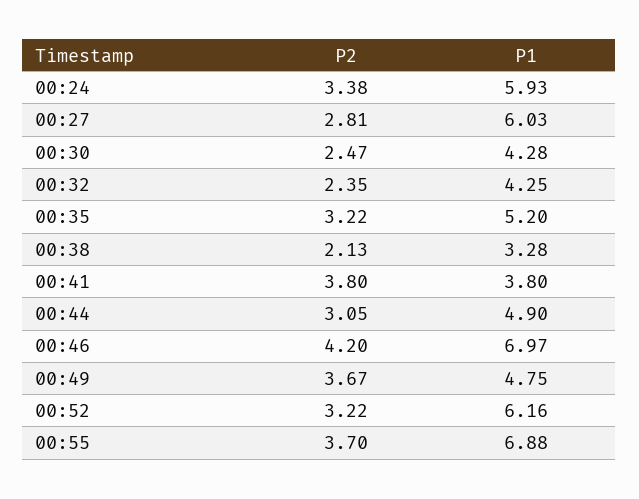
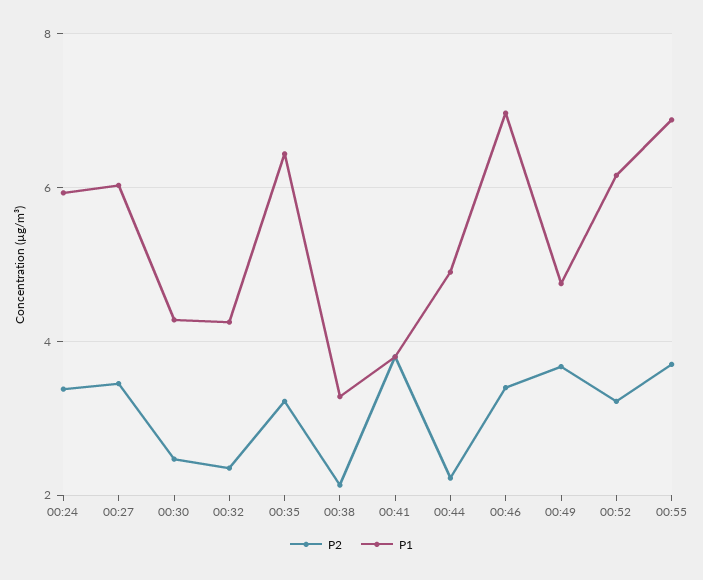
  {
    "P2": {
      "00:24": 3.38,
-     "00:27": 2.81,
+     "00:27": 3.4,
      "00:30": 2.47,
      "00:32": 2.35,
      "00:35": 3.22,
      "00:38": 2.13,
      "00:41": 3.8,
-     "00:44": 3.05,
+     "00:44": 2.2,
-     "00:46": 4.2,
+     "00:46": 3.4,
      "00:49": 3.67,
      "00:52": 3.22,
      "00:55": 3.7
    },
    "P1": {
      "00:24": 5.93,
      "00:27": 6.03,
      "00:30": 4.28,
      "00:32": 4.25,
-     "00:35": 5.2,
+     "00:35": 6.4,
      "00:38": 3.28,
      "00:41": 3.8,
      "00:44": 4.9,
      "00:46": 6.97,
      "00:49": 4.75,
      "00:52": 6.16,
      "00:55": 6.88
    }
  }

